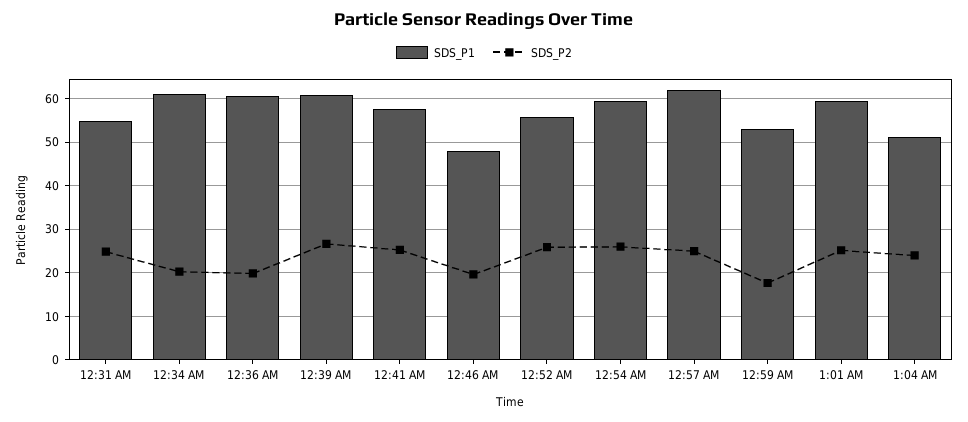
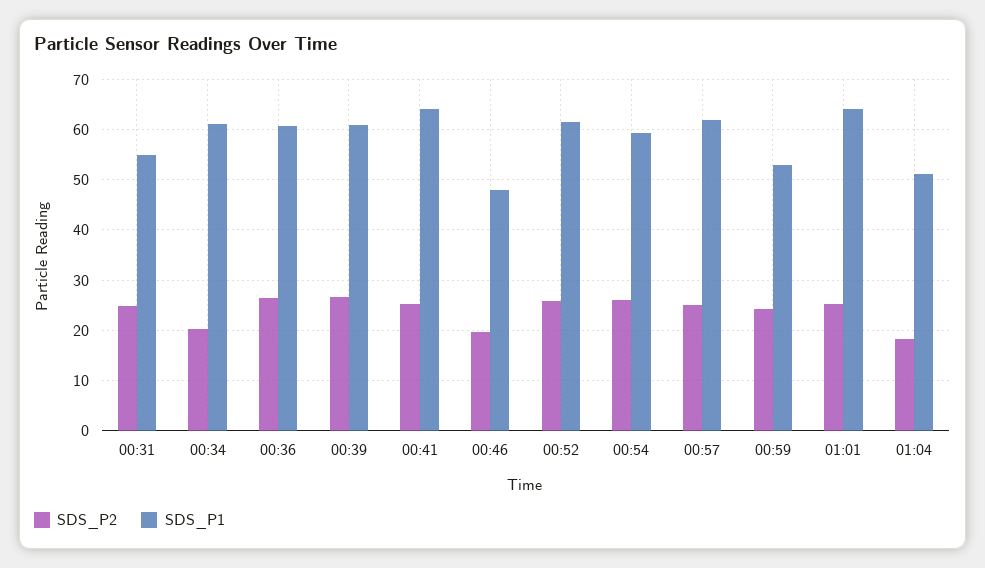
  {
    "SDS_P1": {
      "12:31 AM": 54,
      "12:34 AM": 62,
      "12:36 AM": 60,
      "12:39 AM": 60,
-     "12:41 AM": 58,
+     "12:41 AM": 64,
      "12:46 AM": 48,
-     "12:52 AM": 56,
+     "12:52 AM": 62,
      "12:54 AM": 60,
      "12:57 AM": 62,
      "12:59 AM": 52,
-     "1:01 AM": 60,
+     "1:01 AM": 64,
      "1:04 AM": 52
    },
    "SDS_P2": {
      "12:31 AM": 24,
      "12:34 AM": 20,
-     "12:36 AM": 20,
+     "12:36 AM": 26,
      "12:39 AM": 26,
      "12:41 AM": 26,
      "12:46 AM": 20,
      "12:52 AM": 26,
      "12:54 AM": 26,
      "12:57 AM": 24,
-     "12:59 AM": 18,
+     "12:59 AM": 24,
      "1:01 AM": 26,
-     "1:04 AM": 24
+     "1:04 AM": 18
    }
  }

